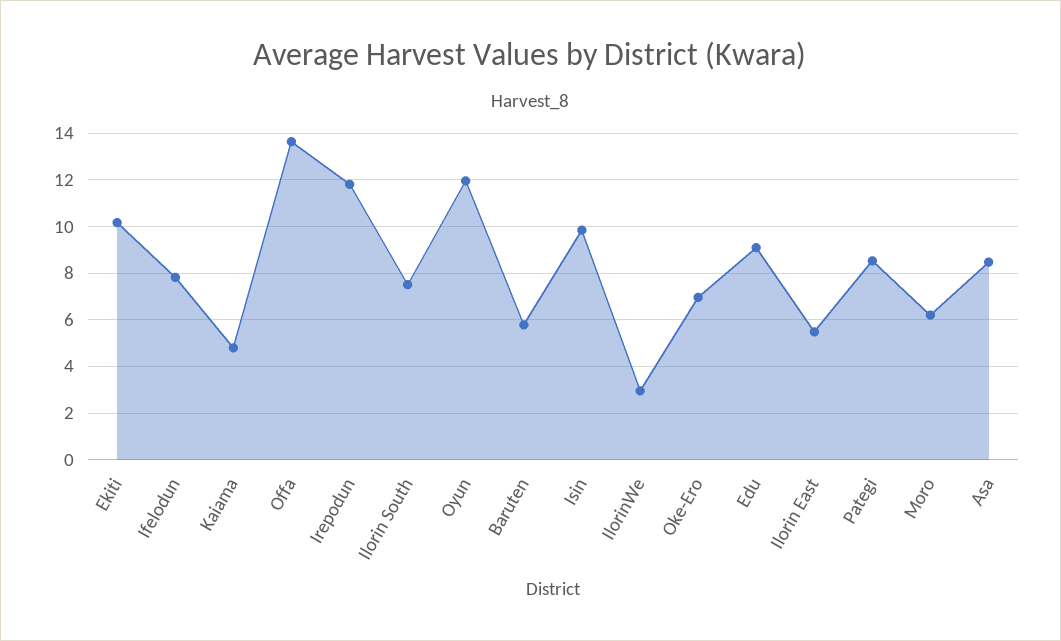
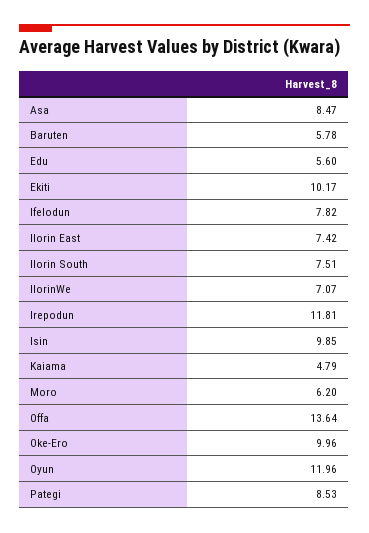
  {
    "Ekiti": 10.17,
    "Ifelodun": 7.82,
    "Kaiama": 4.79,
    "Offa": 13.64,
    "Irepodun": 11.81,
    "Ilorin South": 7.51,
    "Oyun": 11.96,
    "Baruten": 5.78,
    "Isin": 9.85,
-   "IlorinWe": 3,
+   "IlorinWe": 7.07,
-   "Oke-Ero": 7,
+   "Oke-Ero": 9.96,
-   "Edu": 9,
+   "Edu": 5.6,
-   "Ilorin East": 5.5,
+   "Ilorin East": 7.42,
    "Pategi": 8.53,
    "Moro": 6.2,
    "Asa": 8.47
  }

